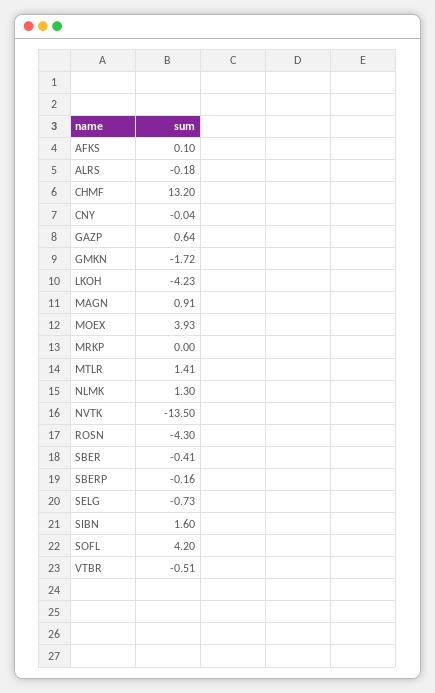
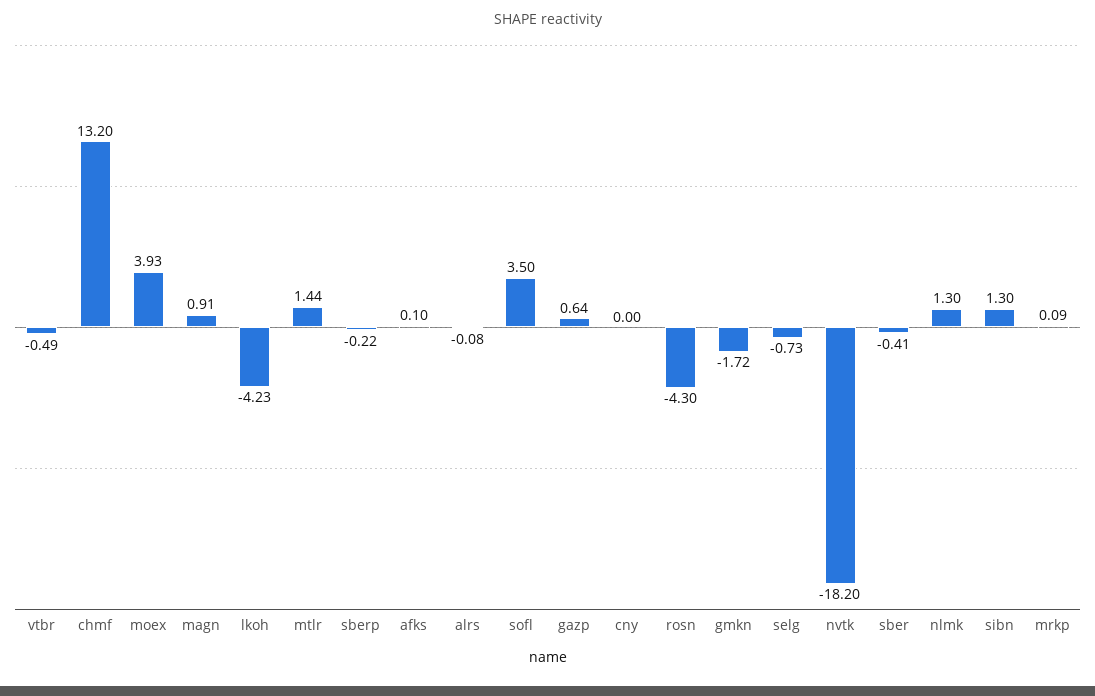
  {
    "AFKS": 0.1,
-   "ALRS": -0.18,
+   "ALRS": -0.08,
    "CHMF": 13.2,
-   "CNY": -0.04,
+   "CNY": 0,
    "GAZP": 0.64,
    "GMKN": -1.72,
    "LKOH": -4.23,
    "MAGN": 0.91,
    "MOEX": 3.93,
-   "MRKP": 0,
+   "MRKP": 0.09,
-   "MTLR": 1.41,
+   "MTLR": 1.44,
    "NLMK": 1.3,
-   "NVTK": -13.5,
+   "NVTK": -18.2,
    "ROSN": -4.3,
    "SBER": -0.41,
-   "SBERP": -0.16,
+   "SBERP": -0.22,
    "SELG": -0.73,
-   "SIBN": 1.6,
+   "SIBN": 1.3,
-   "SOFL": 4.2,
+   "SOFL": 3.5,
-   "VTBR": -0.51
+   "VTBR": -0.49
  }

